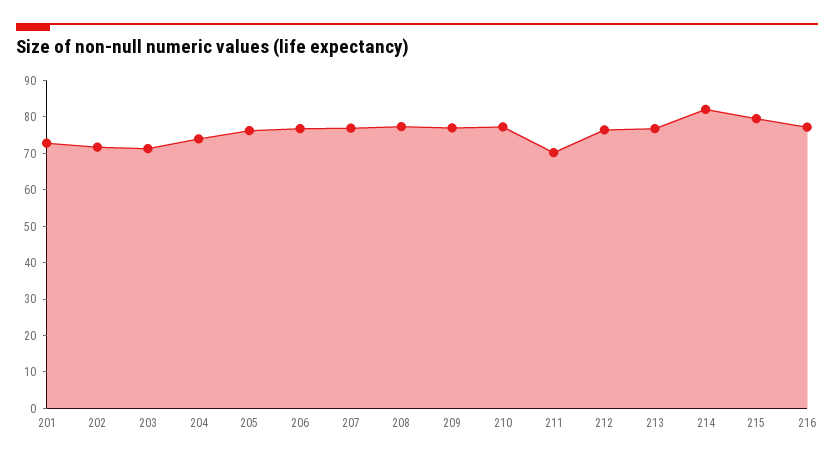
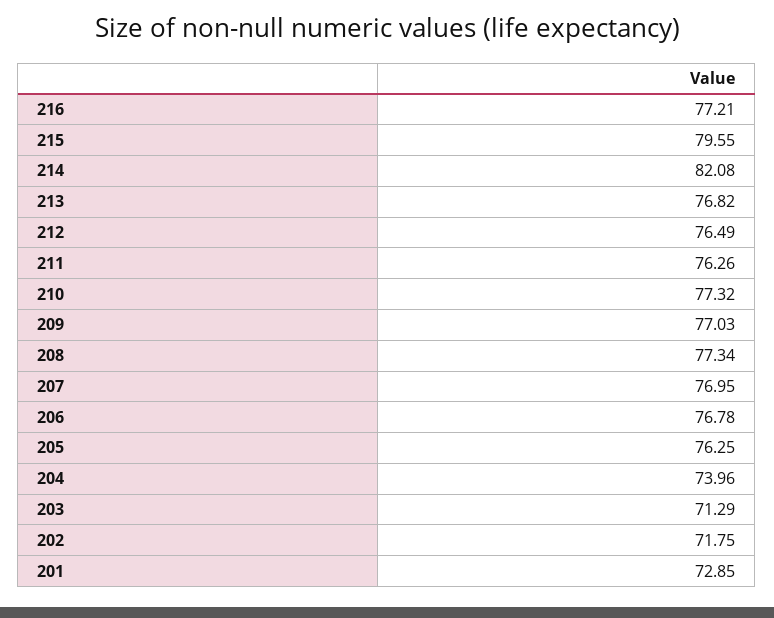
  {
    "201": 72.85,
    "202": 71.75,
    "203": 71.29,
    "204": 73.96,
    "205": 76.25,
    "206": 76.78,
    "207": 76.95,
    "208": 77.34,
    "209": 77.03,
    "210": 77.32,
-   "211": 70,
+   "211": 76.26,
    "212": 76.49,
    "213": 76.82,
    "214": 82.08,
    "215": 79.55,
    "216": 77.21
  }

